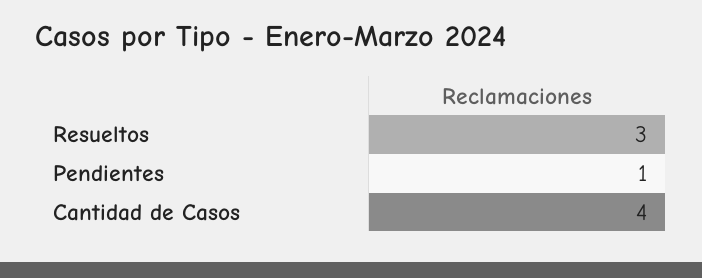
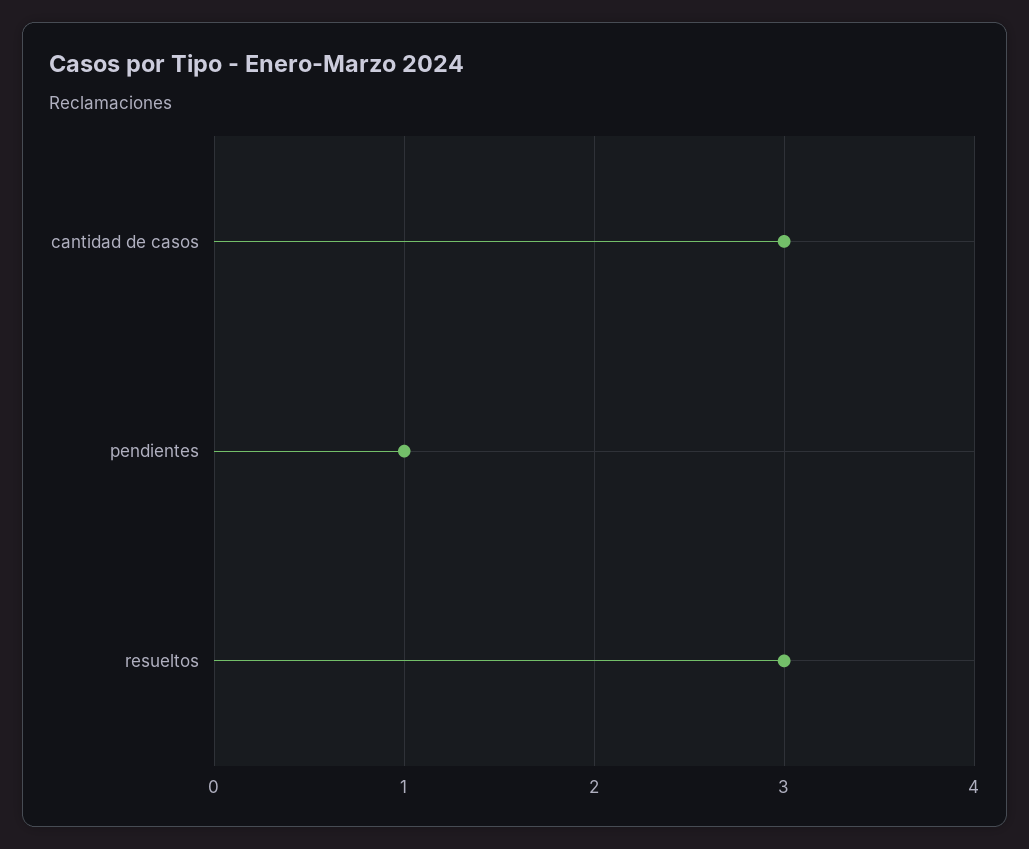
  {
    "Resueltos": 3,
    "Pendientes": 1,
-   "Cantidad de Casos": 4
+   "Cantidad de Casos": 3
  }

